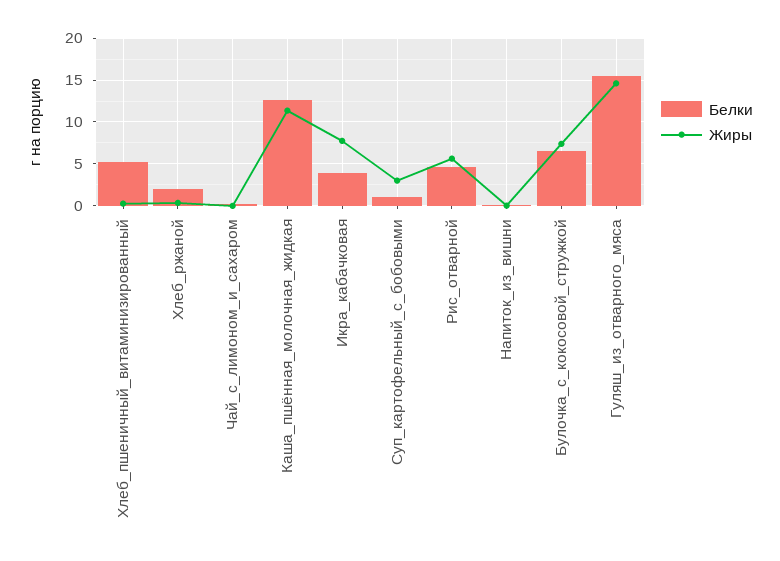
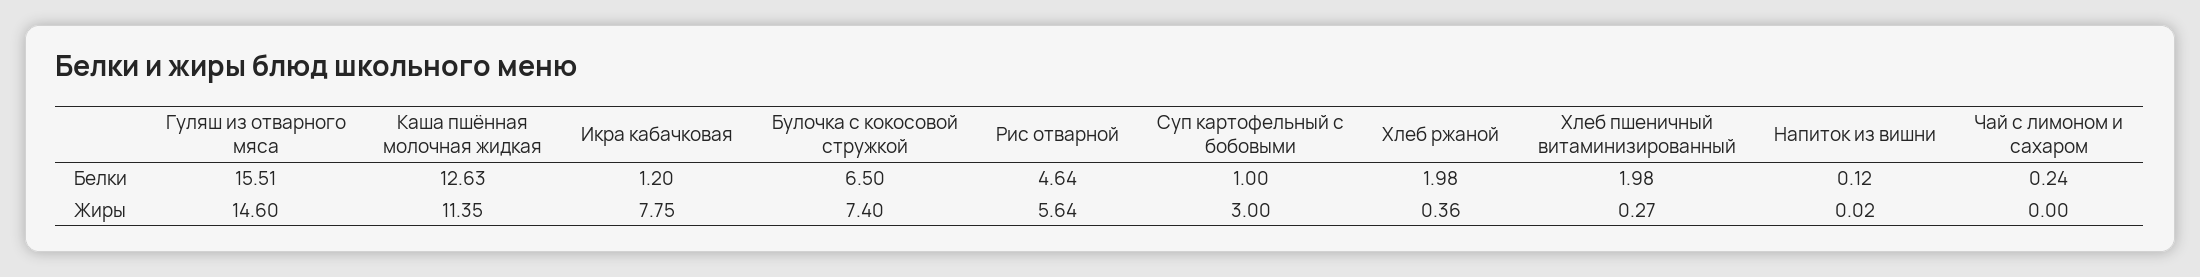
  {
    "Белки": {
-     "Хлеб_пшеничный_витаминизированный": 5,
+     "Хлеб_пшеничный_витаминизированный": 1.98,
      "Хлеб_ржаной": 1.98,
      "Чай_с_лимоном_и_сахаром": 0.24,
      "Каша_пшённая_молочная_жидкая": 12.63,
-     "Икра_кабачковая": 4,
+     "Икра_кабачковая": 1.2,
      "Суп_картофельный_с_бобовыми": 1,
      "Рис_отварной": 4.64,
      "Напиток_из_вишни": 0.12,
      "Булочка_с_кокосовой_стружкой": 6.5,
      "Гуляш_из_отварного_мяса": 15.51
    },
    "Жиры": {
      "Хлеб_пшеничный_витаминизированный": 0.27,
      "Хлеб_ржаной": 0.36,
      "Чай_с_лимоном_и_сахаром": 0,
      "Каша_пшённая_молочная_жидкая": 11.35,
      "Икра_кабачковая": 7.75,
      "Суп_картофельный_с_бобовыми": 3,
      "Рис_отварной": 5.64,
      "Напиток_из_вишни": 0.02,
      "Булочка_с_кокосовой_стружкой": 7.4,
      "Гуляш_из_отварного_мяса": 14.6
    }
  }

